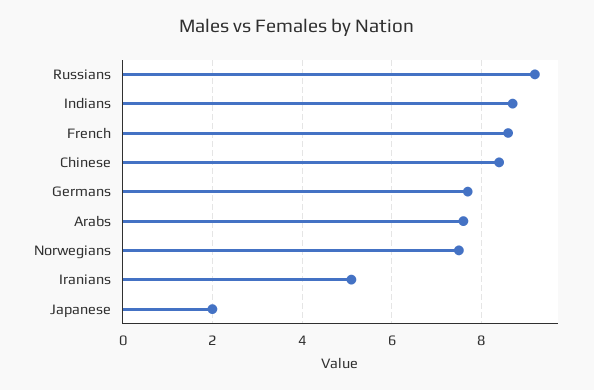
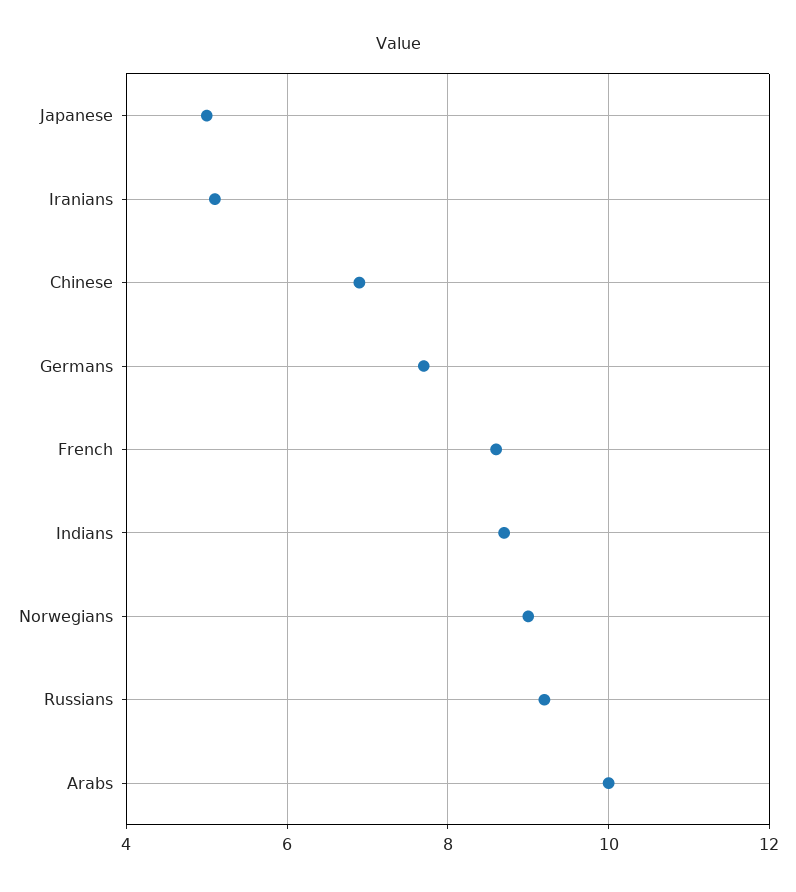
  {
    "Russians": 9,
    "Indians": 8.5,
    "French": 8.5,
-   "Chinese": 8.5,
+   "Chinese": 7,
    "Germans": 7.5,
-   "Arabs": 7.5,
+   "Arabs": 10,
-   "Norwegians": 7.5,
+   "Norwegians": 9,
    "Iranians": 5,
-   "Japanese": 2
+   "Japanese": 5
  }

